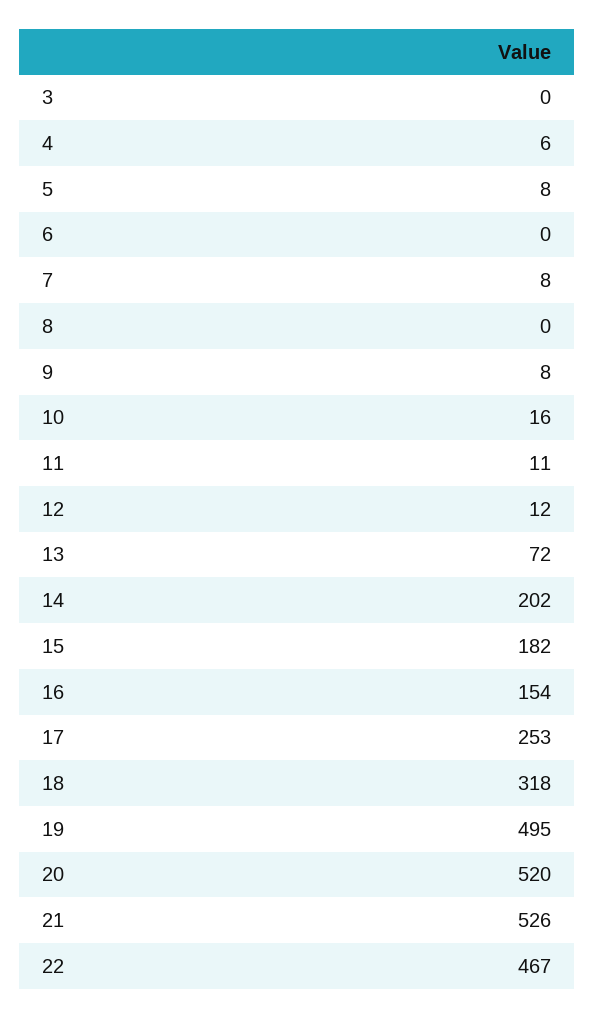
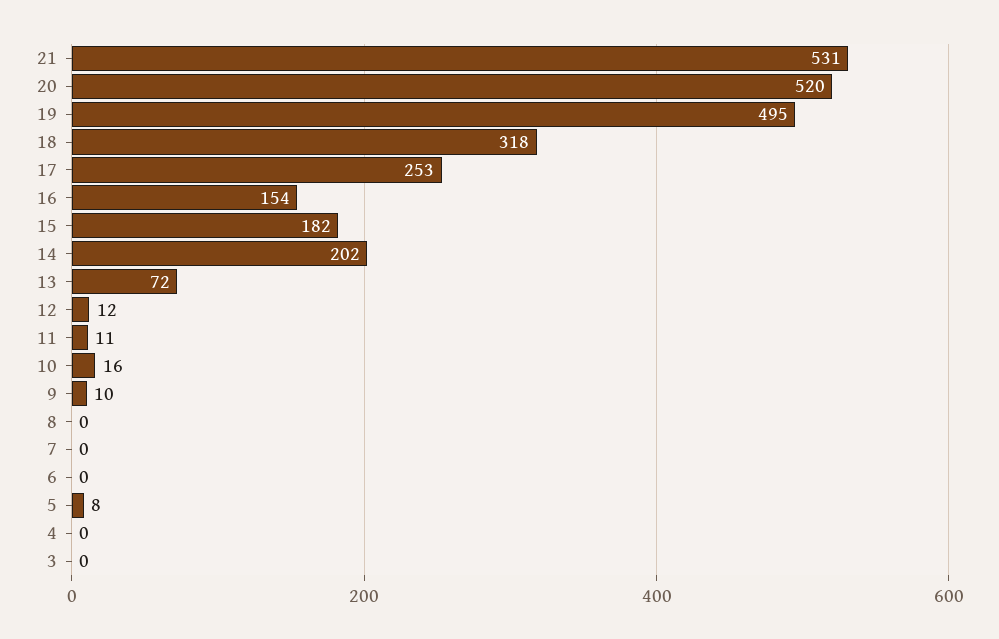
  {
    "3": 0,
-   "4": 6,
+   "4": 0,
    "5": 8,
    "6": 0,
-   "7": 8,
+   "7": 0,
    "8": 0,
-   "9": 8,
+   "9": 10,
    "10": 16,
    "11": 11,
    "12": 12,
    "13": 72,
    "14": 202,
    "15": 182,
    "16": 154,
    "17": 253,
    "18": 318,
    "19": 495,
    "20": 520,
-   "21": 526,
+   "21": 531
-   "22": 467
  }

